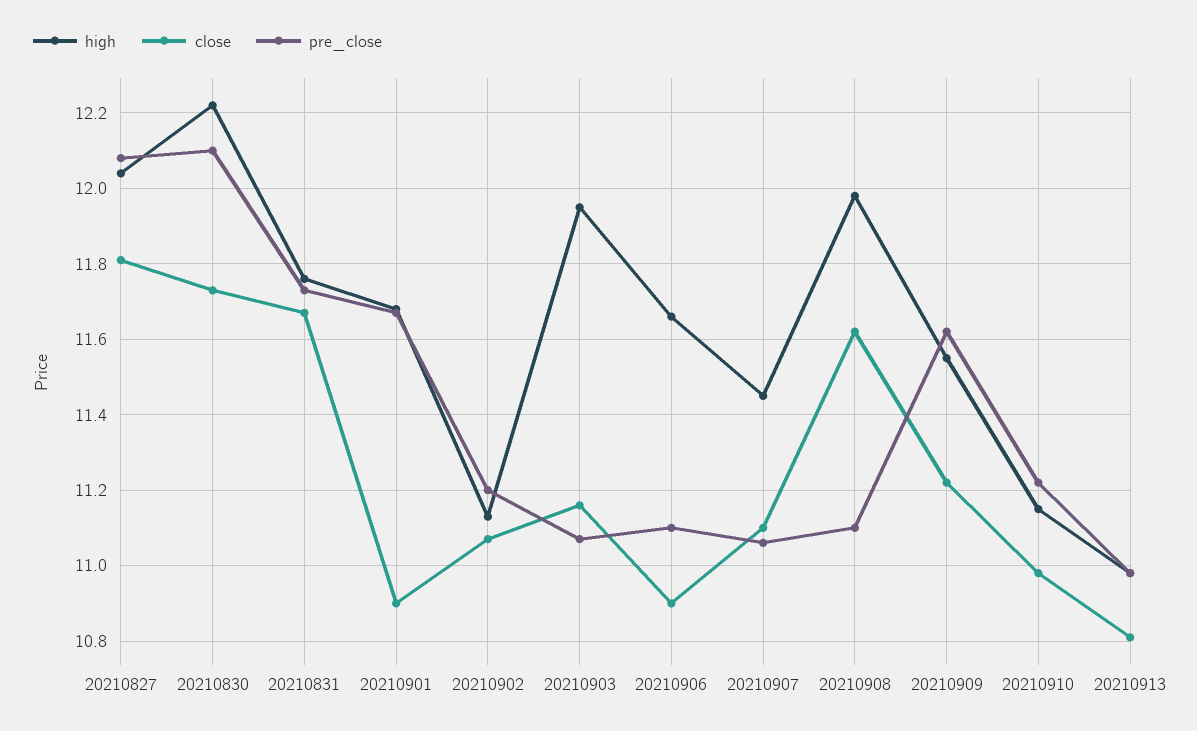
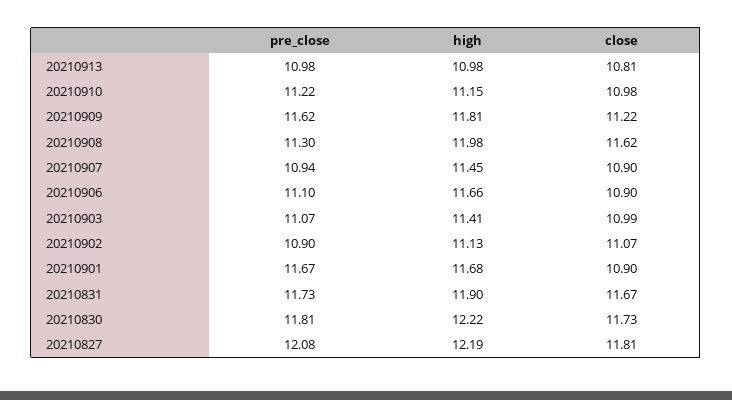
  {
    "high": {
-     "20210827": 12.05,
+     "20210827": 12.19,
      "20210830": 12.22,
-     "20210831": 11.75,
+     "20210831": 11.9,
      "20210901": 11.68,
      "20210902": 11.13,
-     "20210903": 11.95,
+     "20210903": 11.41,
      "20210906": 11.66,
      "20210907": 11.45,
      "20210908": 11.98,
-     "20210909": 11.55,
+     "20210909": 11.81,
      "20210910": 11.15,
      "20210913": 10.98
    },
    "close": {
      "20210827": 11.81,
      "20210830": 11.73,
      "20210831": 11.67,
      "20210901": 10.9,
      "20210902": 11.07,
-     "20210903": 11.15,
+     "20210903": 10.99,
      "20210906": 10.9,
-     "20210907": 11.1,
+     "20210907": 10.9,
      "20210908": 11.62,
      "20210909": 11.22,
      "20210910": 10.98,
      "20210913": 10.81
    },
    "pre_close": {
      "20210827": 12.08,
-     "20210830": 12.1,
+     "20210830": 11.81,
      "20210831": 11.73,
      "20210901": 11.67,
-     "20210902": 11.2,
+     "20210902": 10.9,
      "20210903": 11.07,
      "20210906": 11.1,
-     "20210907": 11.05,
+     "20210907": 10.94,
-     "20210908": 11.1,
+     "20210908": 11.3,
      "20210909": 11.62,
      "20210910": 11.22,
      "20210913": 10.98
    }
  }

